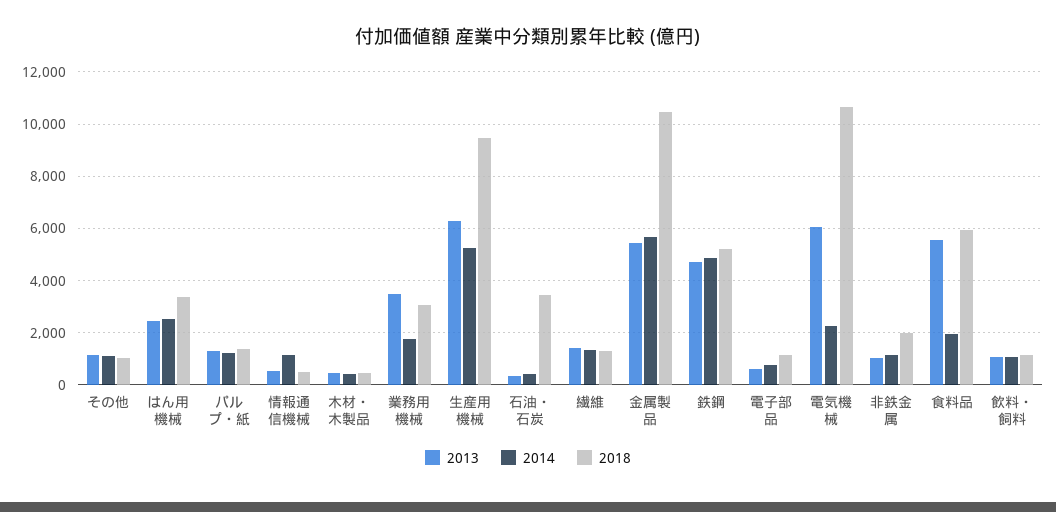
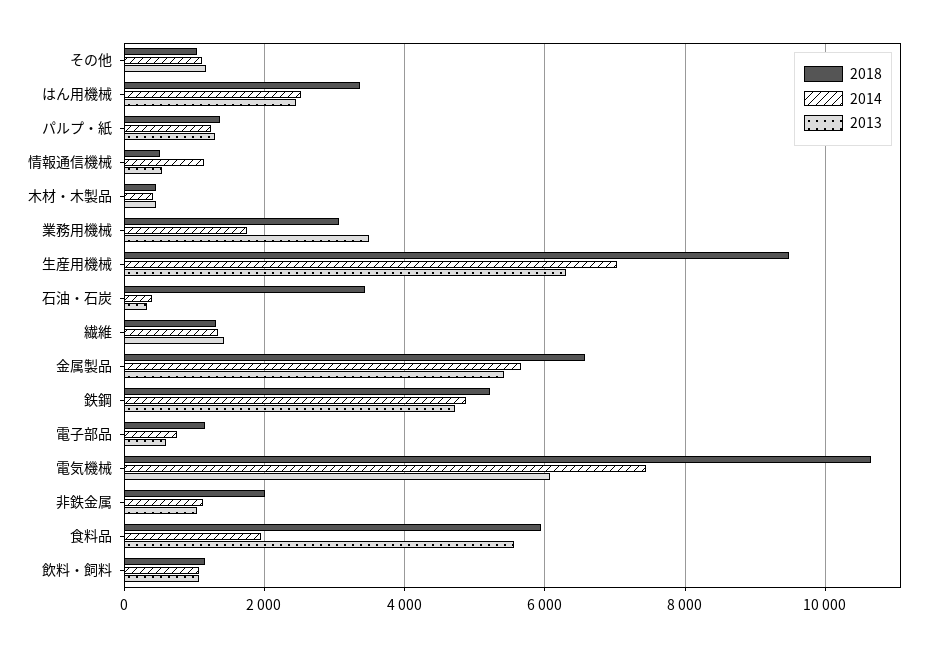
  {
    "2013": {
      "その他": 1200,
      "はん用機械": 2400,
      "パルプ・紙": 1200,
      "情報通信機械": 600,
      "木材・木製品": 400,
      "業務用機械": 3400,
      "生産用機械": 6200,
      "石油・石炭": 400,
      "繊維": 1400,
      "金属製品": 5400,
      "鉄鋼": 4800,
      "電子部品": 600,
      "電気機械": 6000,
      "非鉄金属": 1000,
      "食料品": 5600,
      "飲料・飼料": 1000
    },
    "2014": {
      "その他": 1200,
      "はん用機械": 2600,
      "パルプ・紙": 1200,
      "情報通信機械": 1200,
      "木材・木製品": 400,
      "業務用機械": 1800,
-     "生産用機械": 5250,
+     "生産用機械": 7000,
      "石油・石炭": 400,
      "繊維": 1400,
      "金属製品": 5600,
      "鉄鋼": 4800,
      "電子部品": 800,
-     "電気機械": 2250,
+     "電気機械": 7400,
      "非鉄金属": 1200,
      "食料品": 2000,
      "飲料・飼料": 1000
    },
    "2018": {
      "その他": 1000,
      "はん用機械": 3400,
      "パルプ・紙": 1400,
      "情報通信機械": 600,
      "木材・木製品": 400,
      "業務用機械": 3000,
      "生産用機械": 9400,
      "石油・石炭": 3400,
      "繊維": 1400,
-     "金属製品": 10500,
+     "金属製品": 6600,
      "鉄鋼": 5200,
      "電子部品": 1200,
      "電気機械": 10600,
      "非鉄金属": 2000,
      "食料品": 6000,
      "飲料・飼料": 1200
    }
  }

